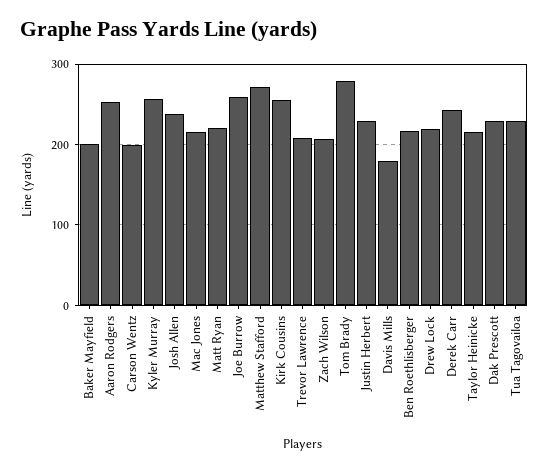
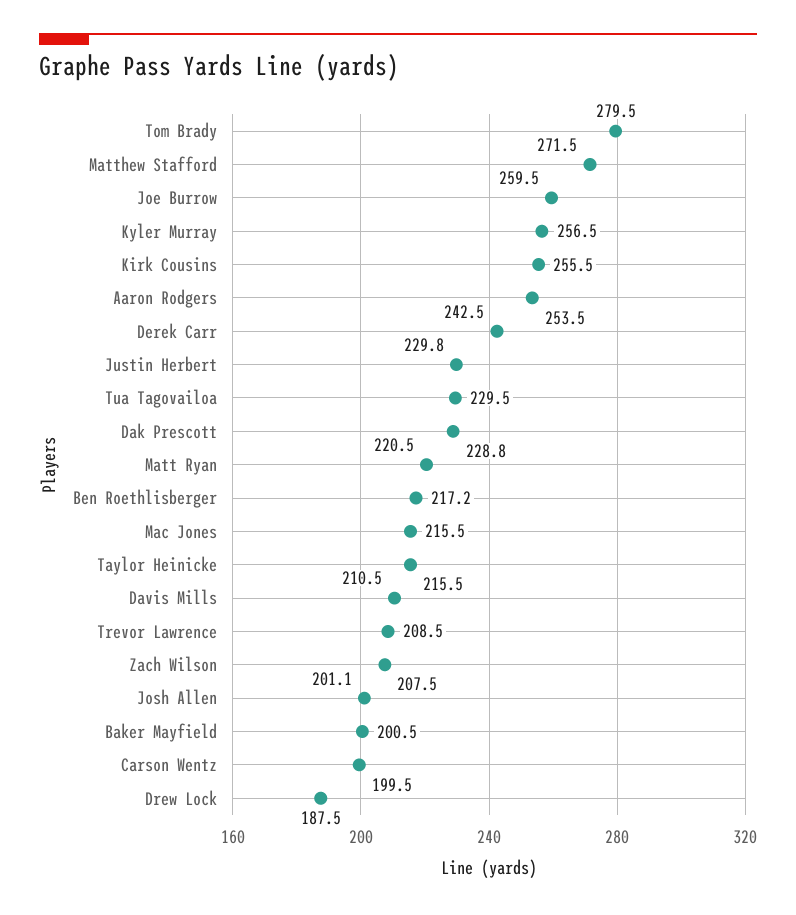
  {
    "Baker Mayfield": 200.5,
    "Aaron Rodgers": 253.5,
    "Carson Wentz": 199.5,
    "Kyler Murray": 256.5,
-   "Josh Allen": 240,
+   "Josh Allen": 201.1,
    "Mac Jones": 215.5,
    "Matt Ryan": 220.5,
    "Joe Burrow": 259.5,
    "Matthew Stafford": 271.5,
    "Kirk Cousins": 255.5,
    "Trevor Lawrence": 208.5,
    "Zach Wilson": 207.5,
    "Tom Brady": 279.5,
    "Justin Herbert": 229.8,
-   "Davis Mills": 180,
+   "Davis Mills": 210.5,
    "Ben Roethlisberger": 217.2,
-   "Drew Lock": 220,
+   "Drew Lock": 187.5,
    "Derek Carr": 242.5,
    "Taylor Heinicke": 215.5,
    "Dak Prescott": 228.8,
    "Tua Tagovailoa": 229.5
  }

